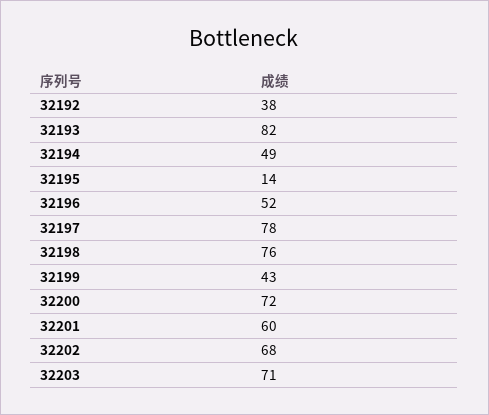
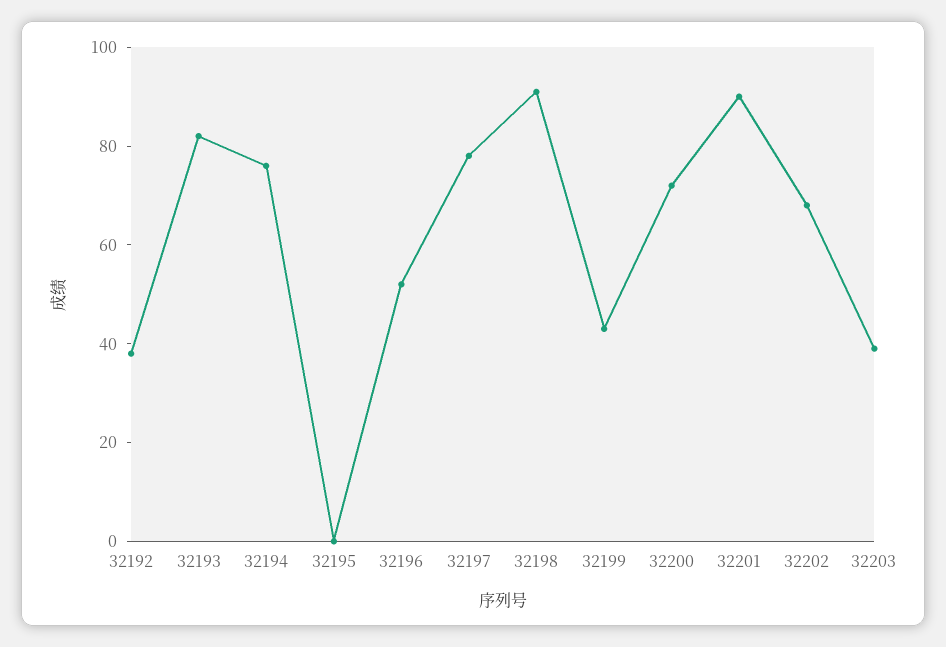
  {
    "32192": 38,
    "32193": 82,
-   "32194": 49,
+   "32194": 75,
-   "32195": 14,
+   "32195": 0,
    "32196": 52,
    "32197": 78,
-   "32198": 76,
+   "32198": 90,
    "32199": 43,
    "32200": 72,
-   "32201": 60,
+   "32201": 90,
    "32202": 68,
-   "32203": 71
+   "32203": 40
  }

